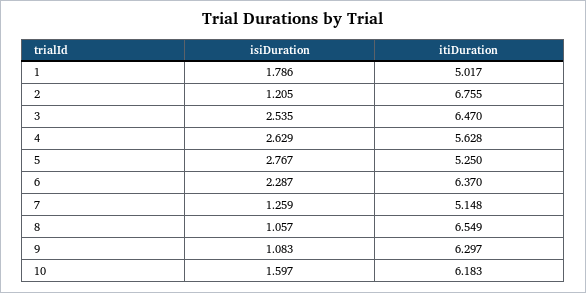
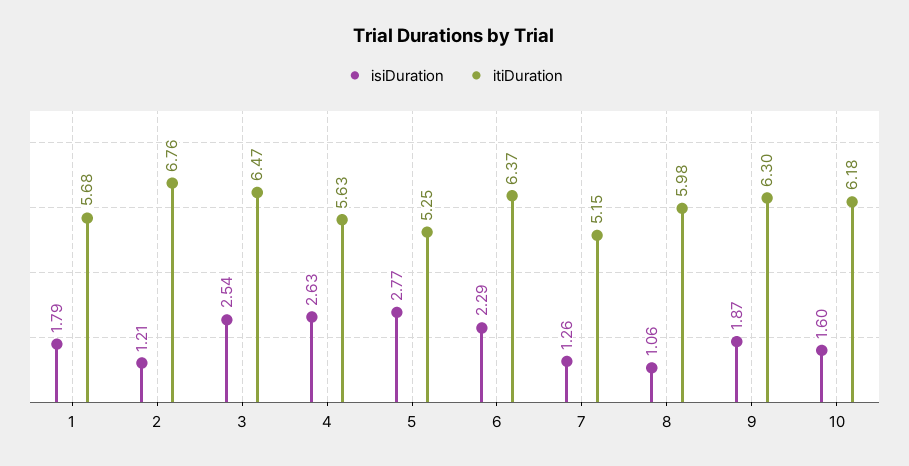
  {
    "isiDuration": {
      "1": 1.786,
      "2": 1.205,
      "3": 2.535,
      "4": 2.629,
      "5": 2.767,
      "6": 2.287,
      "7": 1.259,
      "8": 1.057,
-     "9": 1.083,
+     "9": 1.87,
      "10": 1.597
    },
    "itiDuration": {
-     "1": 5.017,
+     "1": 5.68,
      "2": 6.755,
      "3": 6.47,
      "4": 5.628,
      "5": 5.25,
      "6": 6.37,
      "7": 5.148,
-     "8": 6.549,
+     "8": 5.98,
      "9": 6.297,
      "10": 6.183
    }
  }

